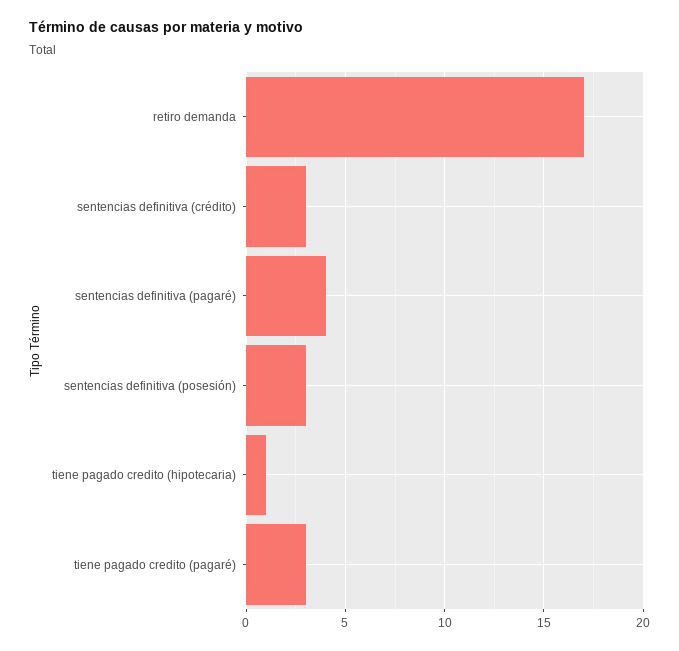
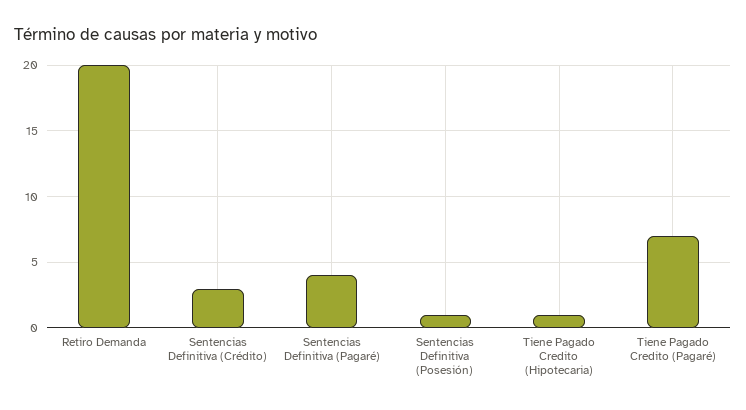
  {
-   "retiro demanda": 17,
+   "retiro demanda": 20,
    "sentencias definitiva (crédito)": 3,
    "sentencias definitiva (pagaré)": 4,
-   "sentencias definitiva (posesión)": 3,
+   "sentencias definitiva (posesión)": 1,
    "tiene pagado credito (hipotecaria)": 1,
-   "tiene pagado credito (pagaré)": 3
+   "tiene pagado credito (pagaré)": 7
  }

